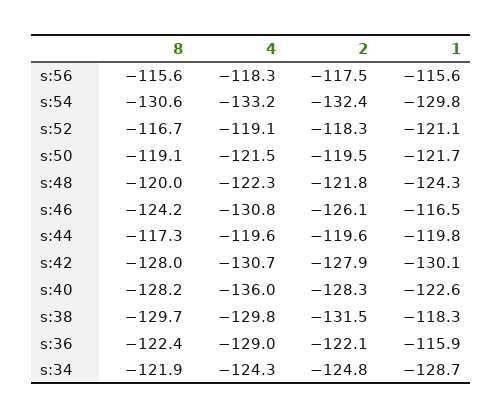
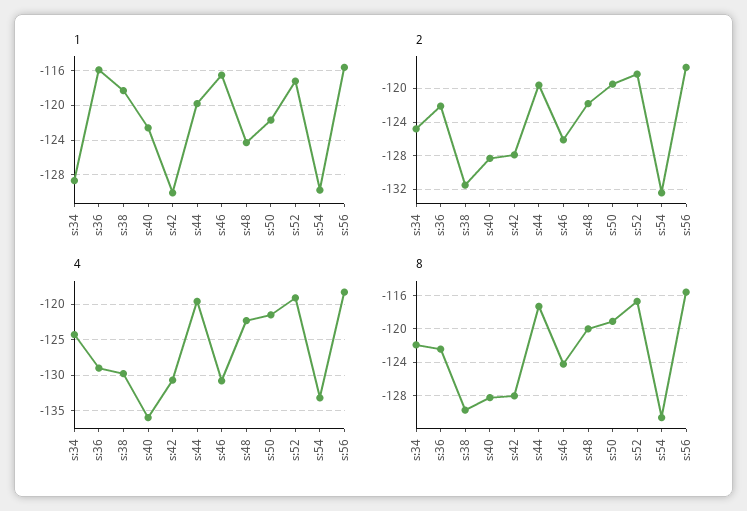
  {
    "8": {
      "s:56": -115.6,
      "s:54": -130.6,
      "s:52": -116.7,
      "s:50": -119.1,
      "s:48": -120,
      "s:46": -124.2,
      "s:44": -117.3,
      "s:42": -128,
      "s:40": -128.2,
      "s:38": -129.7,
      "s:36": -122.4,
      "s:34": -121.9
    },
    "4": {
      "s:56": -118.3,
      "s:54": -133.2,
      "s:52": -119.1,
      "s:50": -121.5,
      "s:48": -122.3,
      "s:46": -130.8,
      "s:44": -119.6,
      "s:42": -130.7,
      "s:40": -136,
      "s:38": -129.8,
      "s:36": -129,
      "s:34": -124.3
    },
    "2": {
      "s:56": -117.5,
      "s:54": -132.4,
      "s:52": -118.3,
      "s:50": -119.5,
      "s:48": -121.8,
      "s:46": -126.1,
      "s:44": -119.6,
      "s:42": -127.9,
      "s:40": -128.3,
      "s:38": -131.5,
      "s:36": -122.1,
      "s:34": -124.8
    },
    "1": {
      "s:56": -115.6,
      "s:54": -129.8,
-     "s:52": -121.1,
+     "s:52": -117,
      "s:50": -121.7,
      "s:48": -124.3,
      "s:46": -116.5,
      "s:44": -119.8,
      "s:42": -130.1,
      "s:40": -122.6,
      "s:38": -118.3,
      "s:36": -115.9,
      "s:34": -128.7
    }
  }

